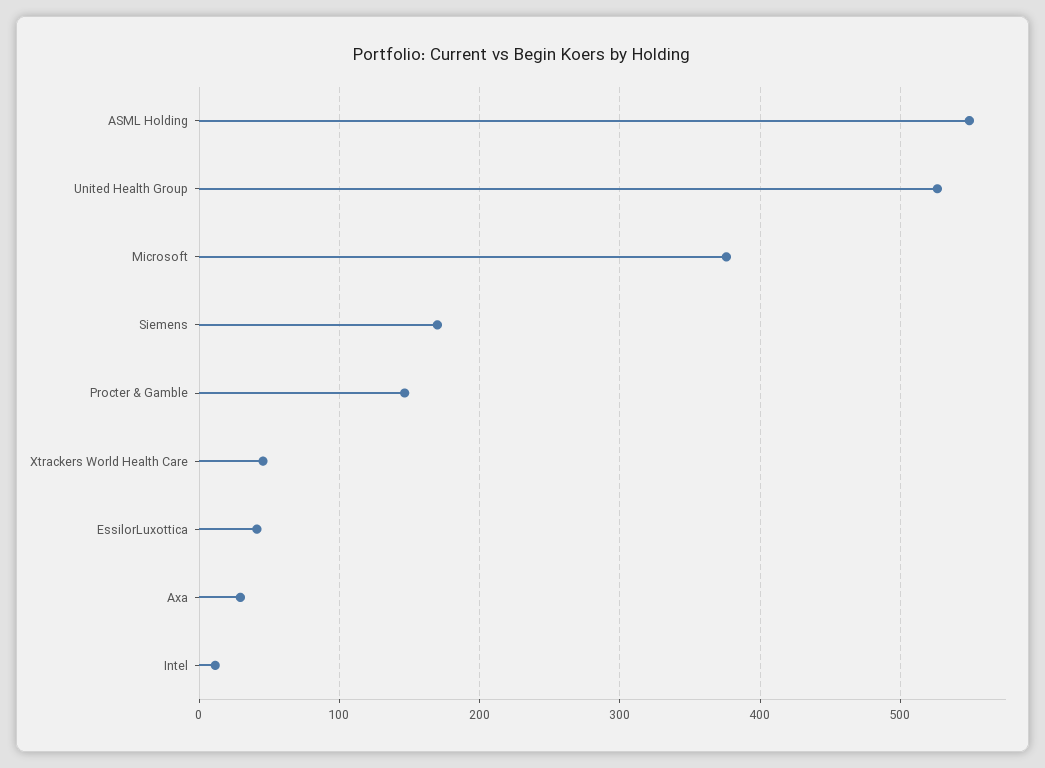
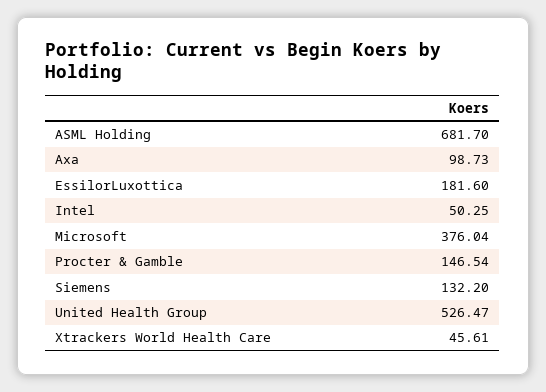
  {
-   "ASML Holding": 550,
+   "ASML Holding": 681.7,
    "United Health Group": 526.47,
    "Microsoft": 376.04,
-   "Siemens": 170,
+   "Siemens": 132.2,
    "Procter & Gamble": 146.54,
    "Xtrackers World Health Care": 45.61,
-   "EssilorLuxottica": 40,
+   "EssilorLuxottica": 181.6,
-   "Axa": 30,
+   "Axa": 98.73,
-   "Intel": 10
+   "Intel": 50.25
  }

